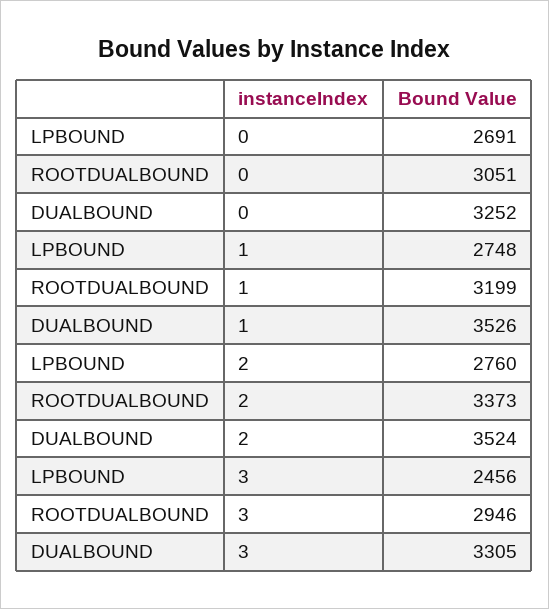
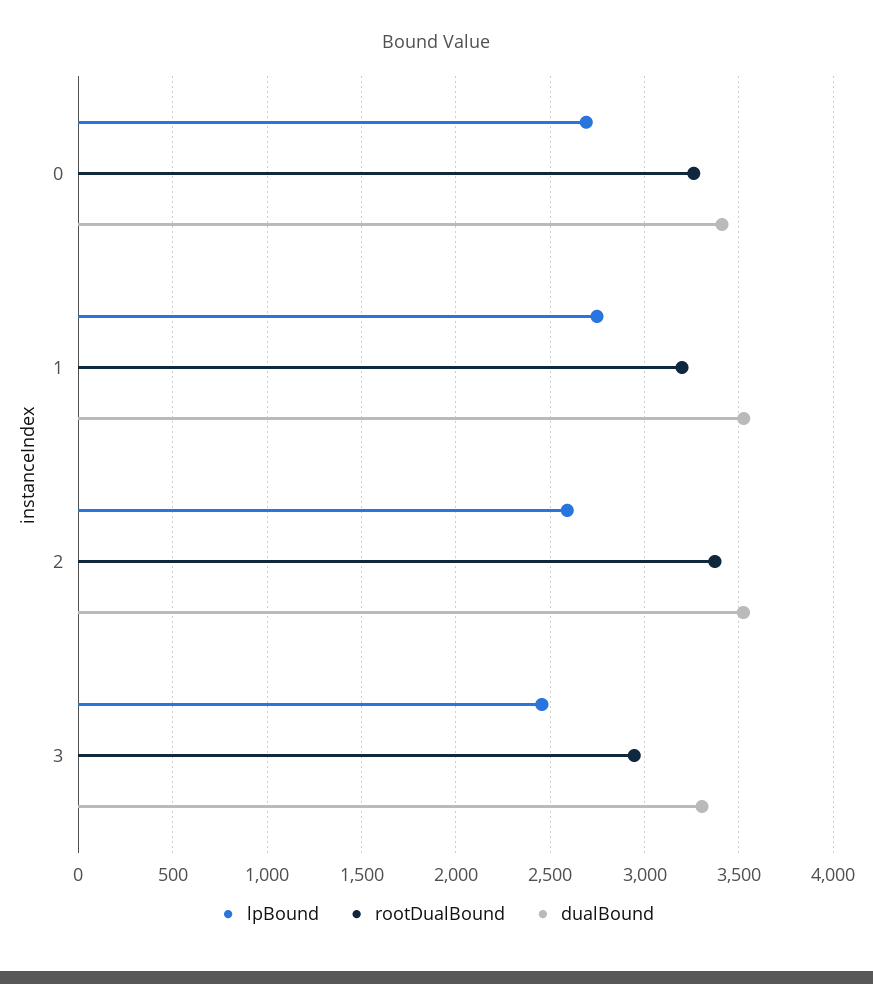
  {
    "LPBOUND": {
      "0": 2691,
      "1": 2748,
-     "2": 2760,
+     "2": 2600,
      "3": 2456
    },
    "ROOTDUALBOUND": {
-     "0": 3051,
+     "0": 3250,
      "1": 3199,
      "2": 3373,
      "3": 2946
    },
    "DUALBOUND": {
-     "0": 3252,
+     "0": 3400,
      "1": 3526,
      "2": 3524,
      "3": 3305
    }
  }

